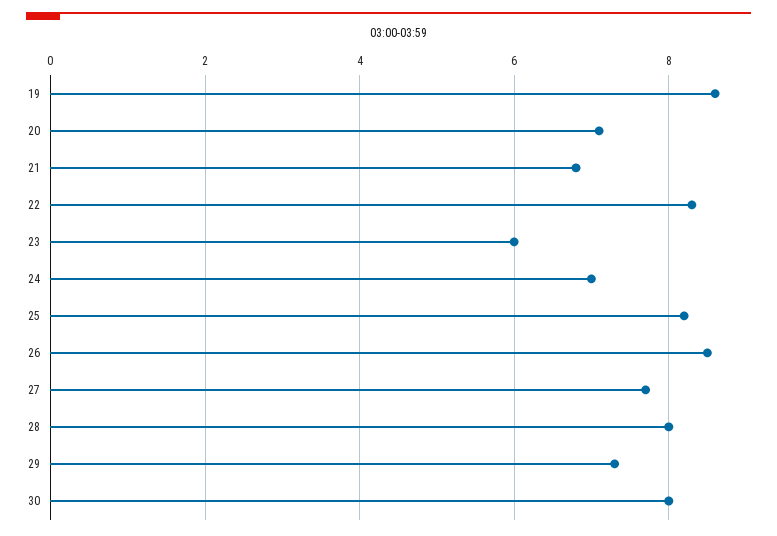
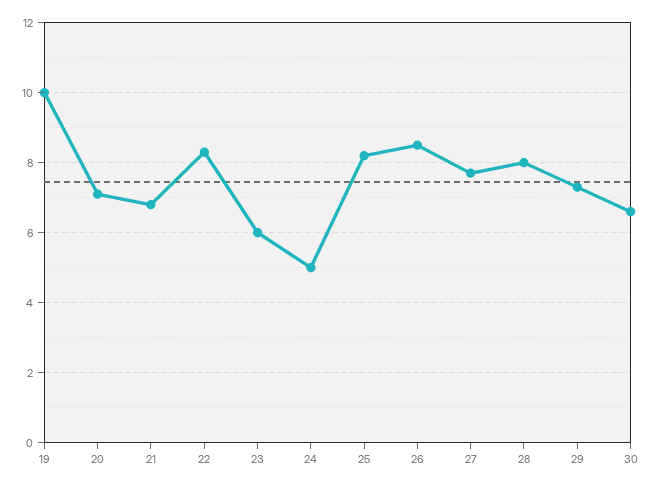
  {
-   "19": 8.5,
+   "19": 10,
    "20": 7,
    "21": 7,
    "22": 8.5,
    "23": 6,
-   "24": 7,
+   "24": 5,
    "25": 8,
    "26": 8.5,
    "27": 7.5,
    "28": 8,
    "29": 7.5,
-   "30": 8
+   "30": 6.5
  }

